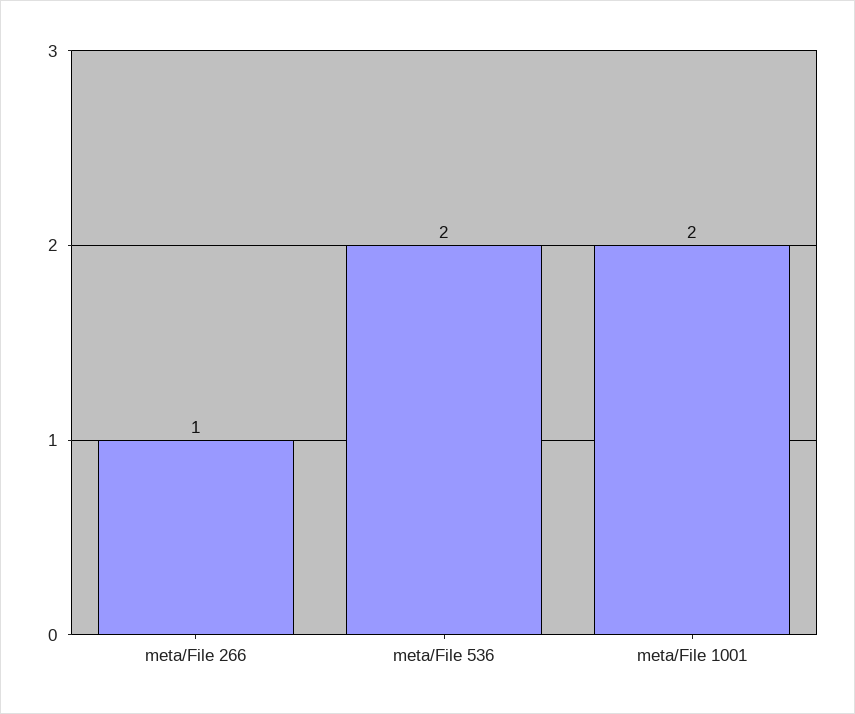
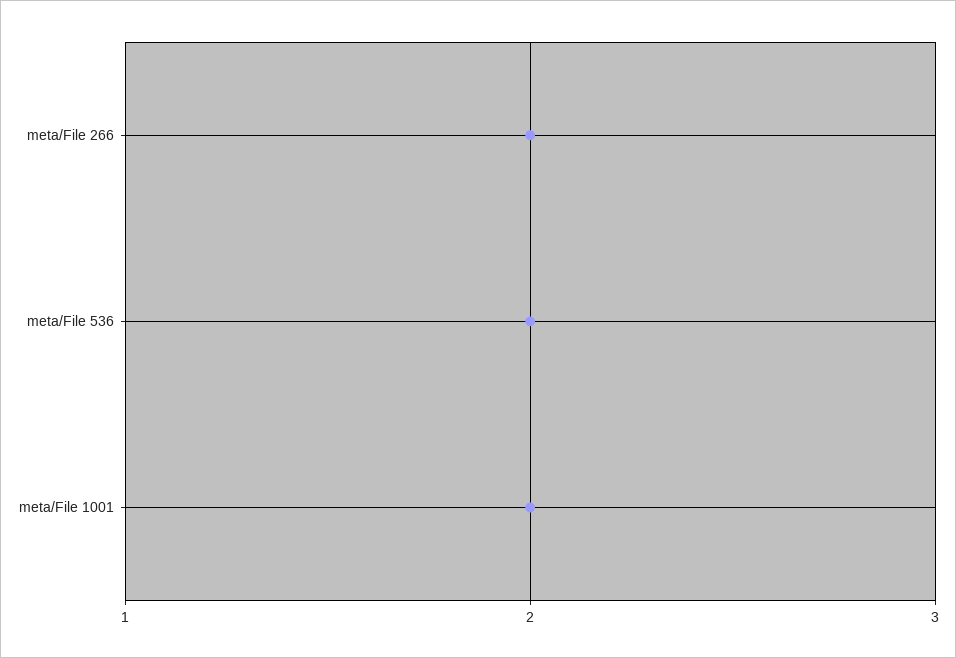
  {
-   "meta/File 266": 1,
+   "meta/File 266": 2,
    "meta/File 536": 2,
    "meta/File 1001": 2
  }

